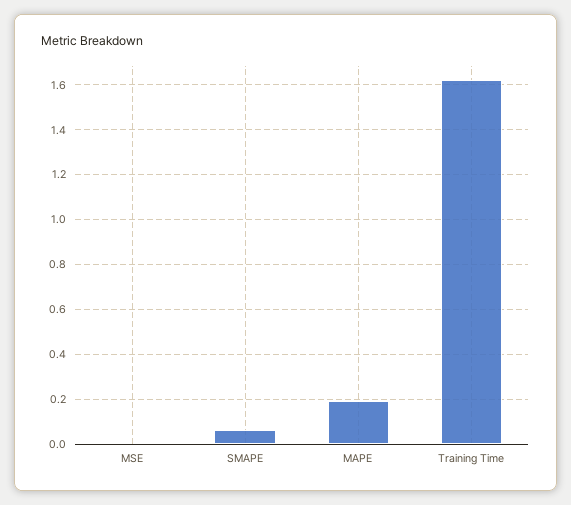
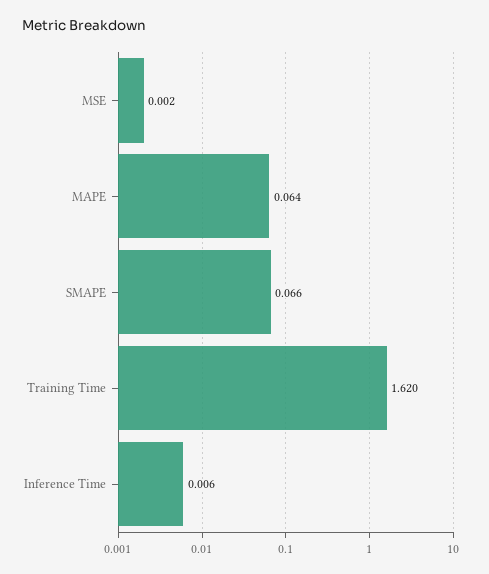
  {
    "MSE": 0.002,
    "SMAPE": 0.066,
-   "MAPE": 0.2,
+   "MAPE": 0.064,
-   "Training Time": 1.62
+   "Training Time": 1.62,
+   "Inference Time": 0.006
  }

